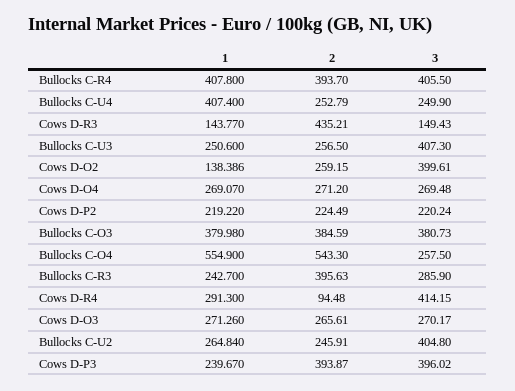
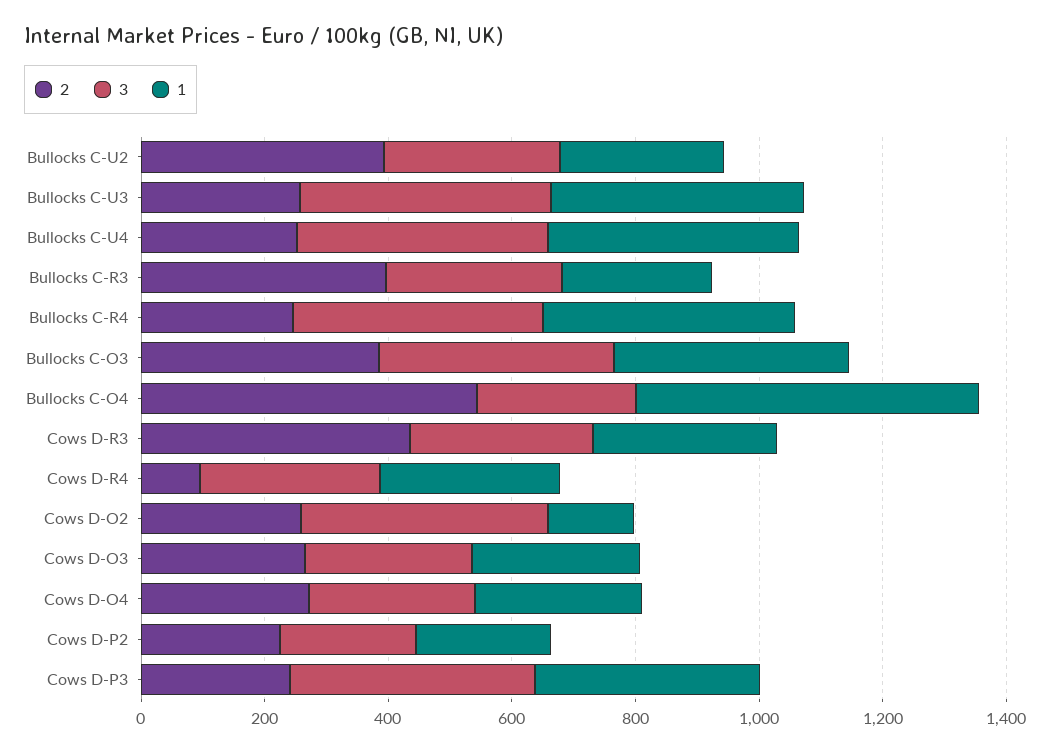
  {
    "1": {
      "Bullocks C-R4": 407.8,
      "Bullocks C-U4": 407.4,
-     "Cows D-R3": 143.77,
+     "Cows D-R3": 300,
-     "Bullocks C-U3": 250.6,
+     "Bullocks C-U3": 400,
      "Cows D-O2": 138.386,
      "Cows D-O4": 269.07,
      "Cows D-P2": 219.22,
      "Bullocks C-O3": 379.98,
      "Bullocks C-O4": 554.9,
      "Bullocks C-R3": 242.7,
      "Cows D-R4": 291.3,
      "Cows D-O3": 271.26,
      "Bullocks C-U2": 264.84,
-     "Cows D-P3": 239.67
+     "Cows D-P3": 350
    },
    "2": {
-     "Bullocks C-R4": 393.7,
+     "Bullocks C-R4": 250,
      "Bullocks C-U4": 252.79,
      "Cows D-R3": 435.21,
      "Bullocks C-U3": 256.5,
      "Cows D-O2": 259.15,
      "Cows D-O4": 271.2,
      "Cows D-P2": 224.49,
      "Bullocks C-O3": 384.59,
      "Bullocks C-O4": 543.3,
      "Bullocks C-R3": 395.63,
      "Cows D-R4": 94.48,
      "Cows D-O3": 265.61,
-     "Bullocks C-U2": 245.91,
+     "Bullocks C-U2": 400,
-     "Cows D-P3": 393.87
+     "Cows D-P3": 250
    },
    "3": {
      "Bullocks C-R4": 405.5,
-     "Bullocks C-U4": 249.9,
+     "Bullocks C-U4": 400,
-     "Cows D-R3": 149.43,
+     "Cows D-R3": 300,
      "Bullocks C-U3": 407.3,
      "Cows D-O2": 399.61,
      "Cows D-O4": 269.48,
      "Cows D-P2": 220.24,
      "Bullocks C-O3": 380.73,
      "Bullocks C-O4": 257.5,
      "Bullocks C-R3": 285.9,
-     "Cows D-R4": 414.15,
+     "Cows D-R4": 300,
      "Cows D-O3": 270.17,
-     "Bullocks C-U2": 404.8,
+     "Bullocks C-U2": 300,
      "Cows D-P3": 396.02
    }
  }

